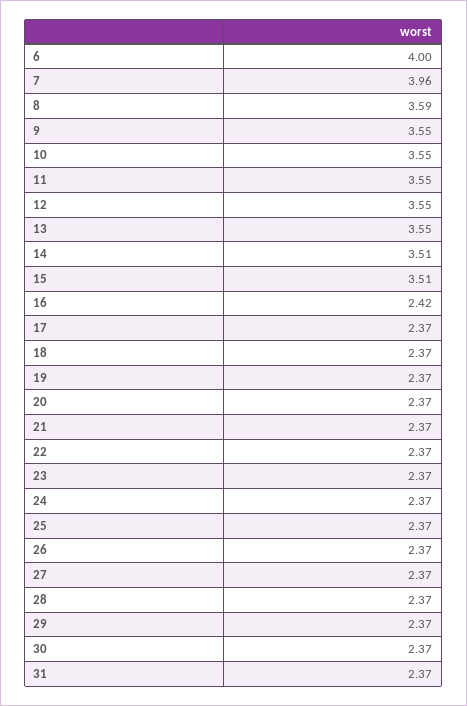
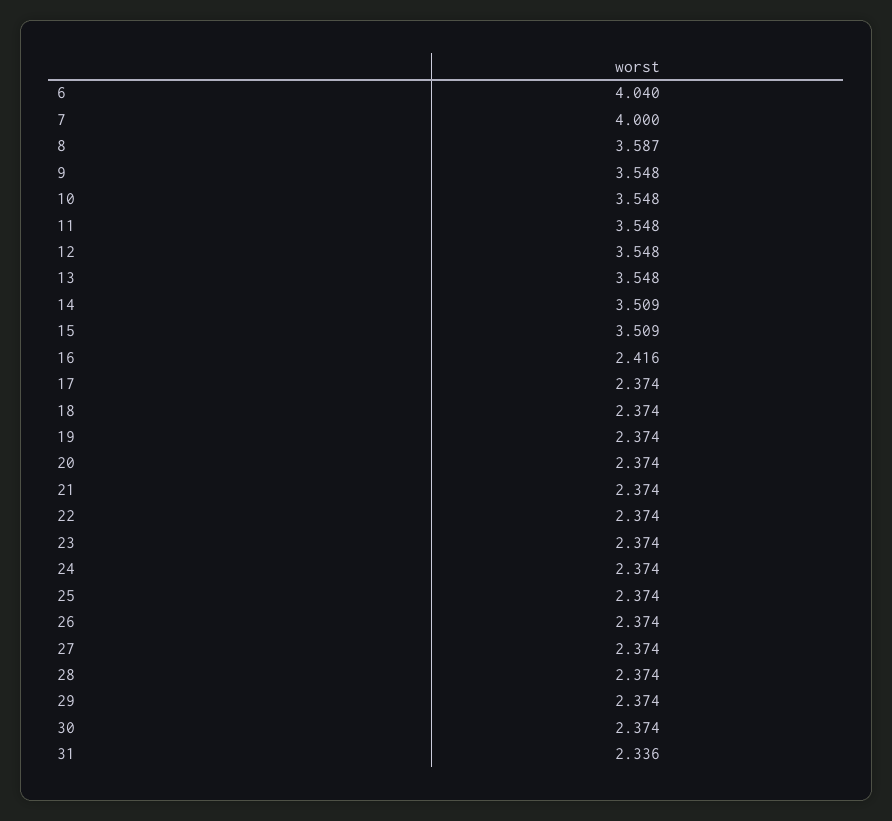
  {
-   "6": 4,
+   "6": 4.04,
-   "7": 3.96,
+   "7": 4,
    "8": 3.587,
    "9": 3.548,
    "10": 3.548,
    "11": 3.548,
    "12": 3.548,
    "13": 3.548,
    "14": 3.509,
    "15": 3.509,
    "16": 2.416,
    "17": 2.374,
    "18": 2.374,
    "19": 2.374,
    "20": 2.374,
    "21": 2.374,
    "22": 2.374,
    "23": 2.374,
    "24": 2.374,
    "25": 2.374,
    "26": 2.374,
    "27": 2.374,
    "28": 2.374,
    "29": 2.374,
    "30": 2.374,
-   "31": 2.37
+   "31": 2.336
  }

